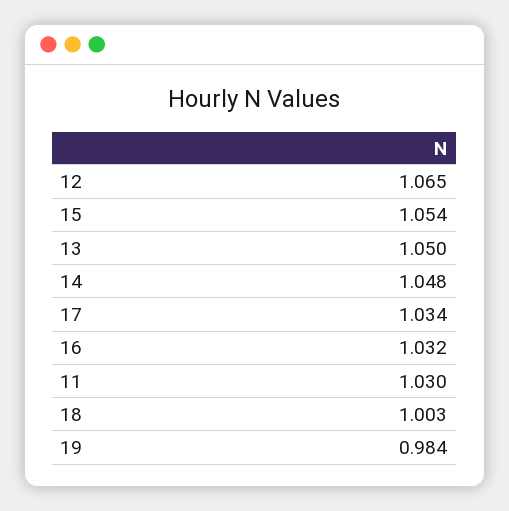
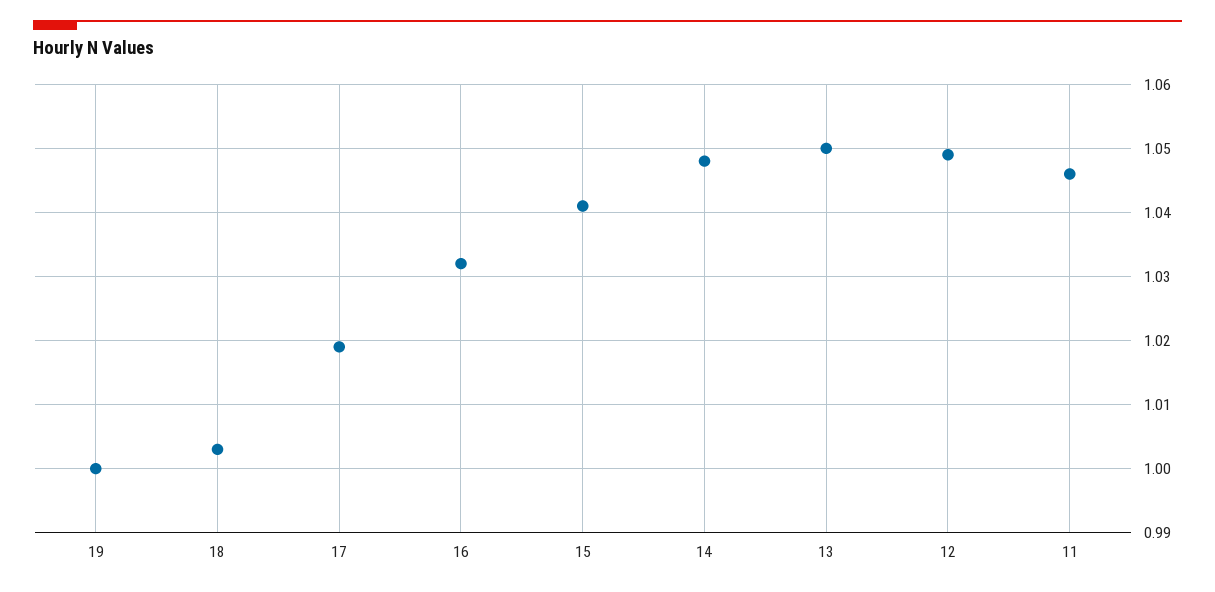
  {
-   "12": 1.065,
+   "12": 1.049,
-   "15": 1.054,
+   "15": 1.041,
    "13": 1.05,
    "14": 1.048,
-   "17": 1.034,
+   "17": 1.019,
    "16": 1.032,
-   "11": 1.03,
+   "11": 1.046,
    "18": 1.003,
-   "19": 0.984
+   "19": 1
  }

